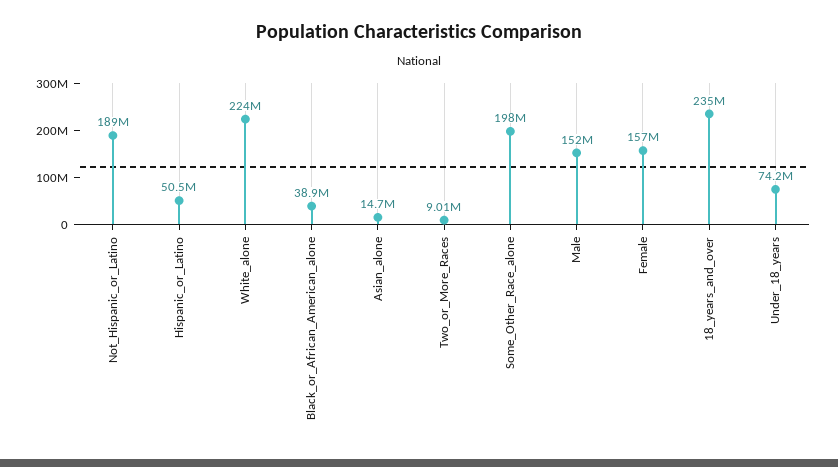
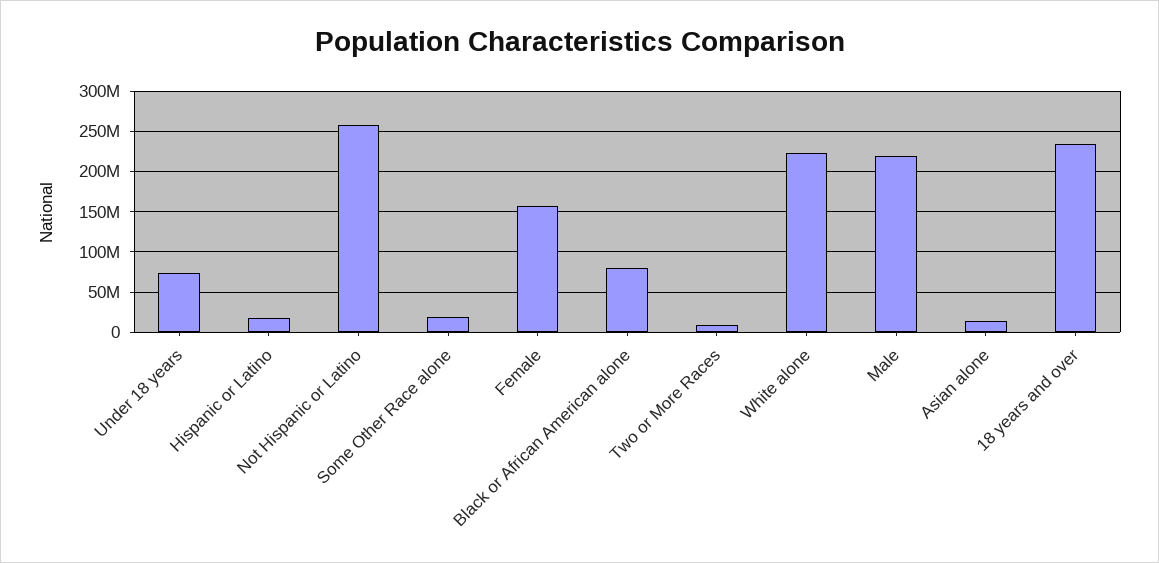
  {
-   "Not_Hispanic_or_Latino": 189000000,
+   "Not_Hispanic_or_Latino": 260000000,
-   "Hispanic_or_Latino": 50500000,
+   "Hispanic_or_Latino": 20000000,
    "White_alone": 224000000,
-   "Black_or_African_American_alone": 38900000,
+   "Black_or_African_American_alone": 80000000,
    "Asian_alone": 14700000,
    "Two_or_More_Races": 9010000,
-   "Some_Other_Race_alone": 198000000,
+   "Some_Other_Race_alone": 20000000,
-   "Male": 152000000,
+   "Male": 220000000,
    "Female": 157000000,
    "18_years_and_over": 235000000,
    "Under_18_years": 74200000
  }

